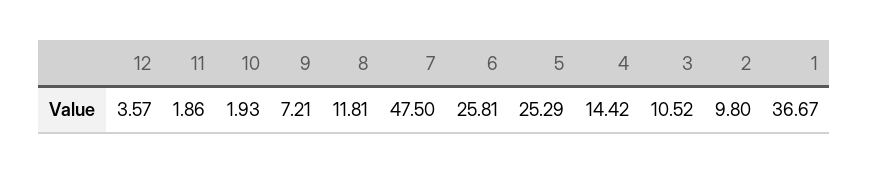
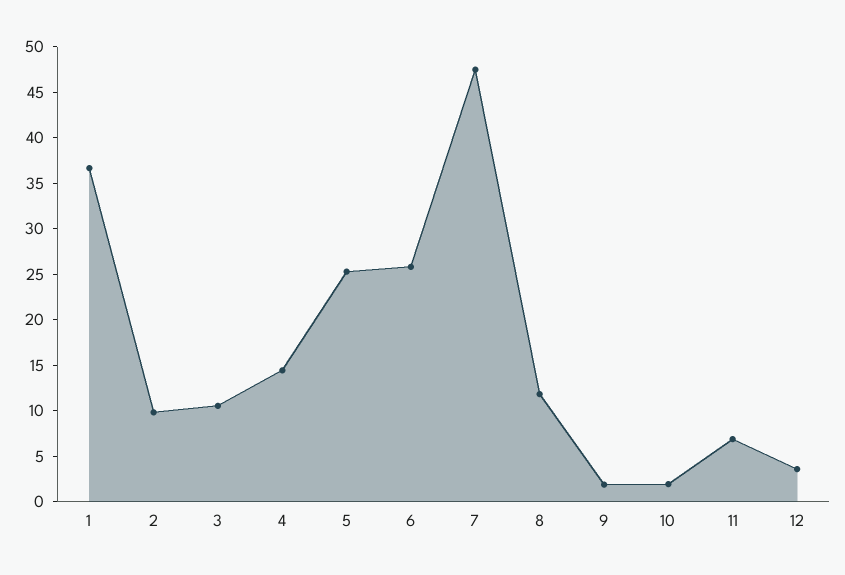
  {
    "12": 3.57,
-   "11": 1.86,
+   "11": 7,
    "10": 1.93,
-   "9": 7.21,
+   "9": 2,
    "8": 11.81,
    "7": 47.5,
    "6": 25.81,
    "5": 25.29,
    "4": 14.42,
    "3": 10.52,
    "2": 9.8,
    "1": 36.67
  }

